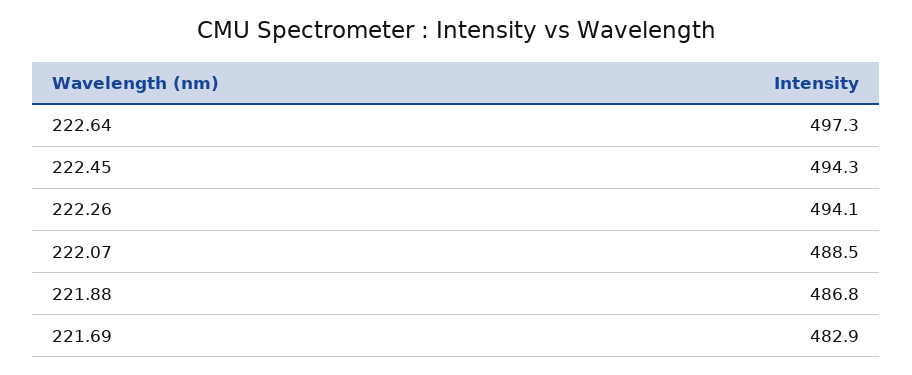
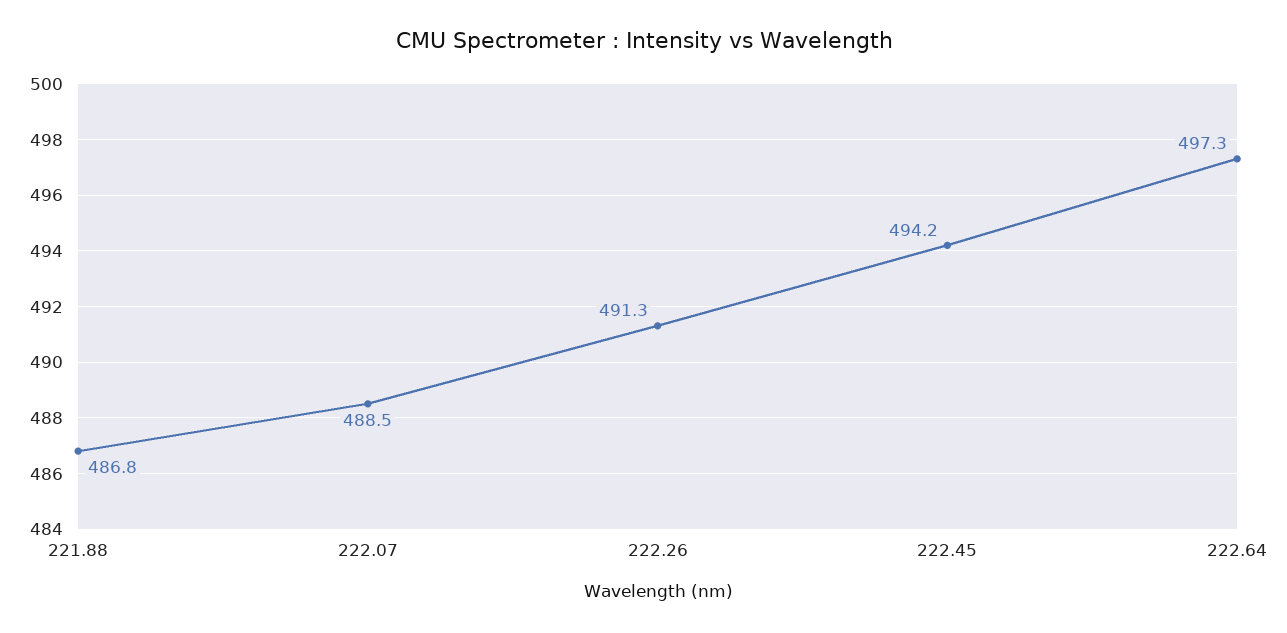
  {
    "222.64": 497.3,
-   "222.45": 494.3,
+   "222.45": 494.2,
-   "222.26": 494.1,
+   "222.26": 491.3,
    "222.07": 488.5,
-   "221.88": 486.8,
+   "221.88": 486.8
-   "221.69": 482.9
  }

